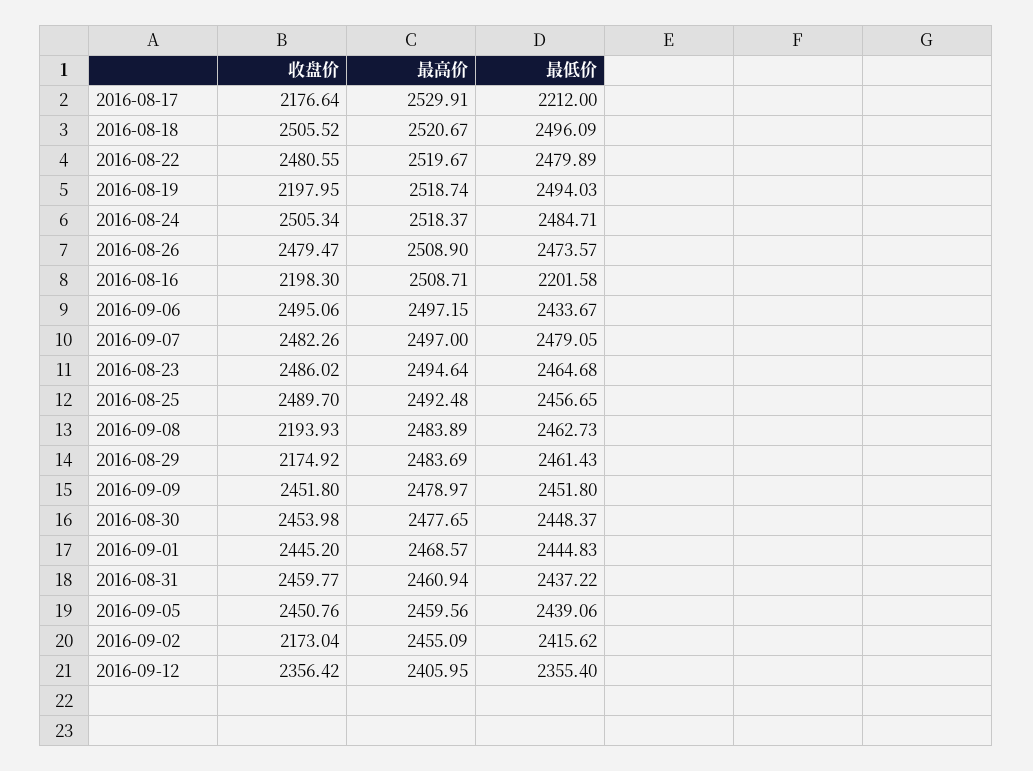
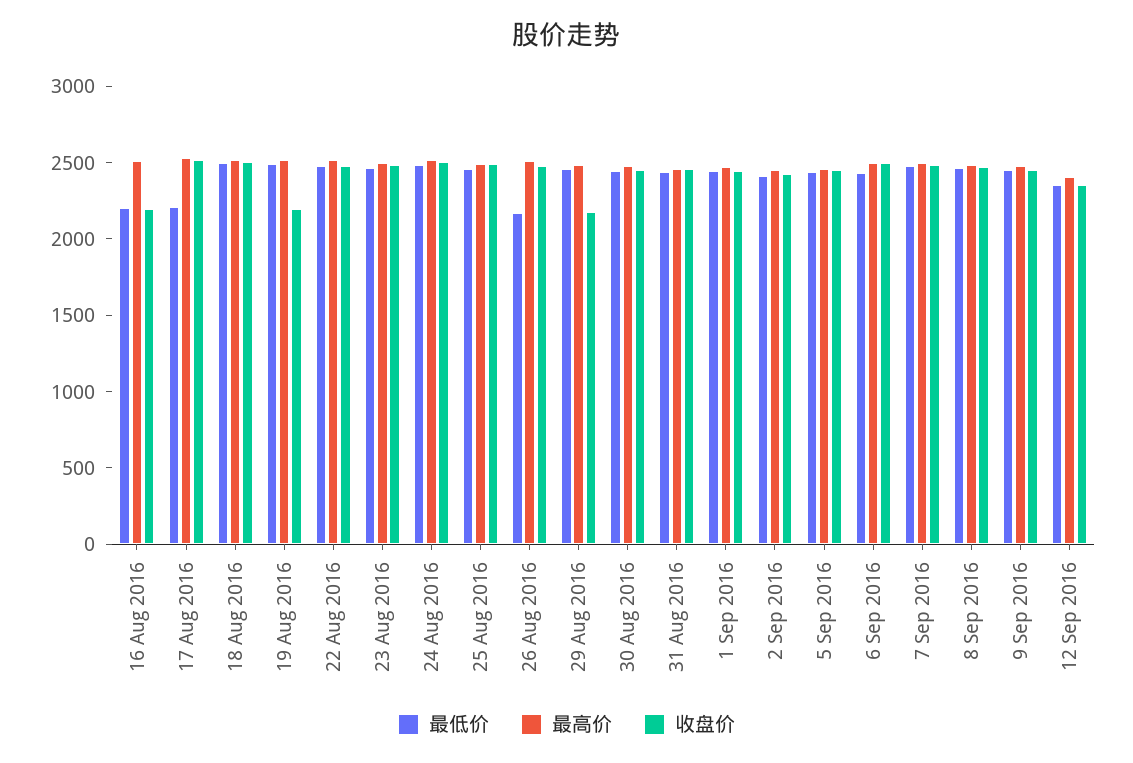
  {
    "收盘价": {
-     "2016-08-17": 2176.64,
+     "2016-08-17": 2500,
      "2016-08-18": 2505.52,
      "2016-08-22": 2480.55,
      "2016-08-19": 2197.95,
      "2016-08-24": 2505.34,
      "2016-08-26": 2479.47,
      "2016-08-16": 2198.3,
      "2016-09-06": 2495.06,
      "2016-09-07": 2482.26,
      "2016-08-23": 2486.02,
      "2016-08-25": 2489.7,
-     "2016-09-08": 2193.93,
+     "2016-09-08": 2500,
      "2016-08-29": 2174.92,
      "2016-09-09": 2451.8,
      "2016-08-30": 2453.98,
      "2016-09-01": 2445.2,
      "2016-08-31": 2459.77,
      "2016-09-05": 2450.76,
-     "2016-09-02": 2173.04,
+     "2016-09-02": 2400,
      "2016-09-12": 2356.42
    },
    "最高价": {
      "2016-08-17": 2529.91,
      "2016-08-18": 2520.67,
      "2016-08-22": 2519.67,
      "2016-08-19": 2518.74,
      "2016-08-24": 2518.37,
      "2016-08-26": 2508.9,
      "2016-08-16": 2508.71,
      "2016-09-06": 2497.15,
      "2016-09-07": 2497,
      "2016-08-23": 2494.64,
      "2016-08-25": 2492.48,
      "2016-09-08": 2483.89,
      "2016-08-29": 2483.69,
      "2016-09-09": 2478.97,
      "2016-08-30": 2477.65,
      "2016-09-01": 2468.57,
      "2016-08-31": 2460.94,
      "2016-09-05": 2459.56,
      "2016-09-02": 2455.09,
      "2016-09-12": 2405.95
    },
    "最低价": {
      "2016-08-17": 2212,
      "2016-08-18": 2496.09,
      "2016-08-22": 2479.89,
      "2016-08-19": 2494.03,
      "2016-08-24": 2484.71,
-     "2016-08-26": 2473.57,
+     "2016-08-26": 2200,
      "2016-08-16": 2201.58,
      "2016-09-06": 2433.67,
      "2016-09-07": 2479.05,
      "2016-08-23": 2464.68,
      "2016-08-25": 2456.65,
      "2016-09-08": 2462.73,
      "2016-08-29": 2461.43,
      "2016-09-09": 2451.8,
      "2016-08-30": 2448.37,
      "2016-09-01": 2444.83,
      "2016-08-31": 2437.22,
      "2016-09-05": 2439.06,
      "2016-09-02": 2415.62,
      "2016-09-12": 2355.4
    }
  }

